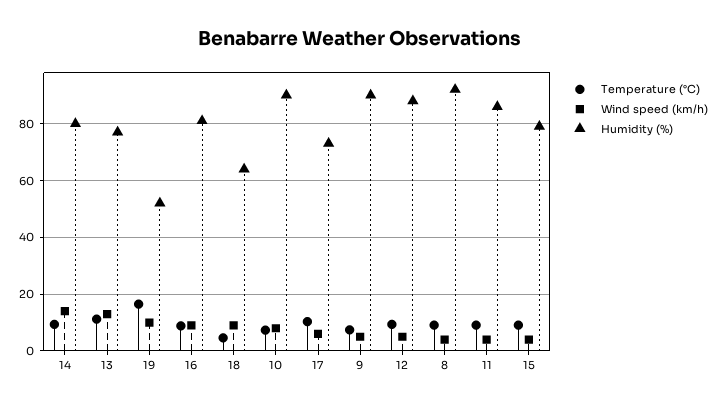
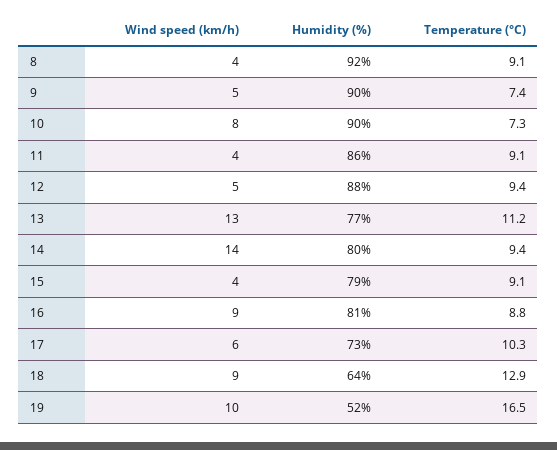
  {
    "Temperature (°C)": {
      "14": 9.4,
      "13": 11.2,
      "19": 16.5,
      "16": 8.8,
-     "18": 5,
+     "18": 12.9,
      "10": 7.3,
      "17": 10.3,
      "9": 7.4,
      "12": 9.4,
      "8": 9.1,
      "11": 9.1,
      "15": 9.1
    },
    "Wind speed (km/h)": {
      "14": 14,
      "13": 13,
      "19": 10,
      "16": 9,
      "18": 9,
      "10": 8,
      "17": 6,
      "9": 5,
      "12": 5,
      "8": 4,
      "11": 4,
      "15": 4
    },
    "Humidity (%)": {
      "14": 80,
      "13": 77,
      "19": 52,
      "16": 81,
      "18": 64,
      "10": 90,
      "17": 73,
      "9": 90,
      "12": 88,
      "8": 92,
      "11": 86,
      "15": 79
    }
  }

